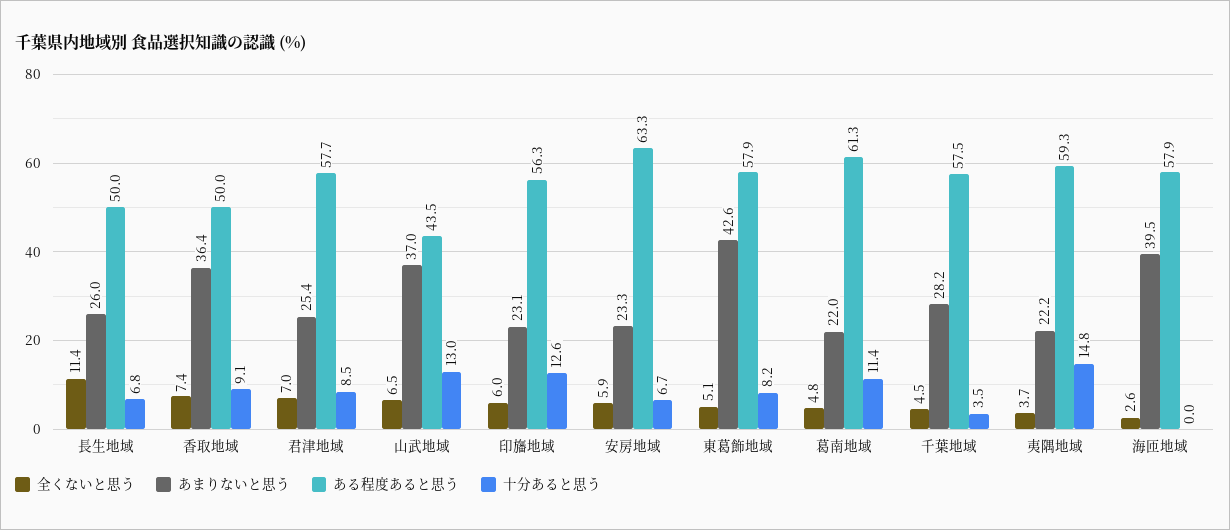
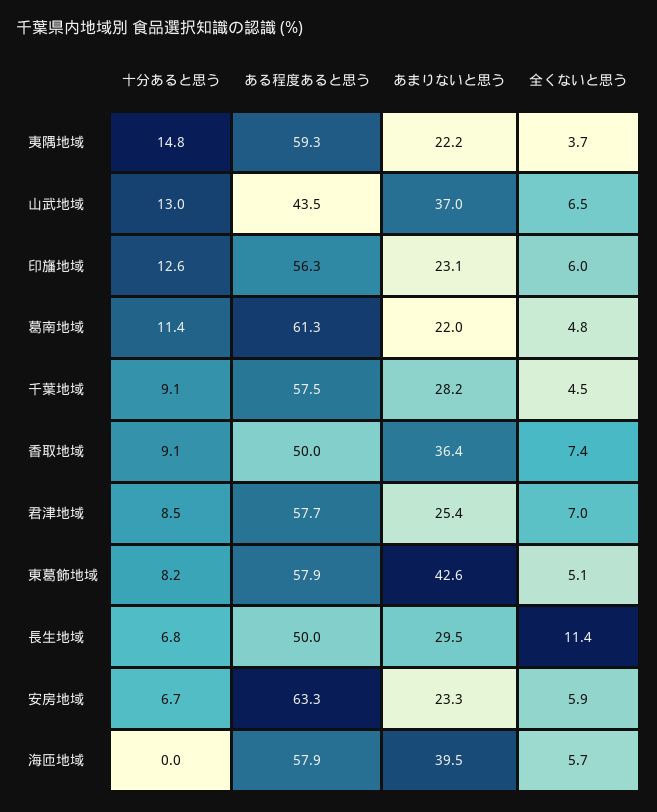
  {
    "全くないと思う": {
      "長生地域": 11.4,
      "香取地域": 7.4,
      "君津地域": 7,
      "山武地域": 6.5,
      "印旛地域": 6,
      "安房地域": 5.9,
      "東葛飾地域": 5.1,
      "葛南地域": 4.8,
      "千葉地域": 4.5,
      "夷隅地域": 3.7,
-     "海匝地域": 2.6
+     "海匝地域": 5.7
    },
    "あまりないと思う": {
-     "長生地域": 26,
+     "長生地域": 29.5,
      "香取地域": 36.4,
      "君津地域": 25.4,
      "山武地域": 37,
      "印旛地域": 23.1,
      "安房地域": 23.3,
      "東葛飾地域": 42.6,
      "葛南地域": 22,
      "千葉地域": 28.2,
      "夷隅地域": 22.2,
      "海匝地域": 39.5
    },
    "ある程度あると思う": {
      "長生地域": 50,
      "香取地域": 50,
      "君津地域": 57.7,
      "山武地域": 43.5,
      "印旛地域": 56.3,
      "安房地域": 63.3,
      "東葛飾地域": 57.9,
      "葛南地域": 61.3,
      "千葉地域": 57.5,
      "夷隅地域": 59.3,
      "海匝地域": 57.9
    },
    "十分あると思う": {
      "長生地域": 6.8,
      "香取地域": 9.1,
      "君津地域": 8.5,
      "山武地域": 13,
      "印旛地域": 12.6,
      "安房地域": 6.7,
      "東葛飾地域": 8.2,
      "葛南地域": 11.4,
-     "千葉地域": 3.5,
+     "千葉地域": 9.1,
      "夷隅地域": 14.8,
      "海匝地域": 0
    }
  }

